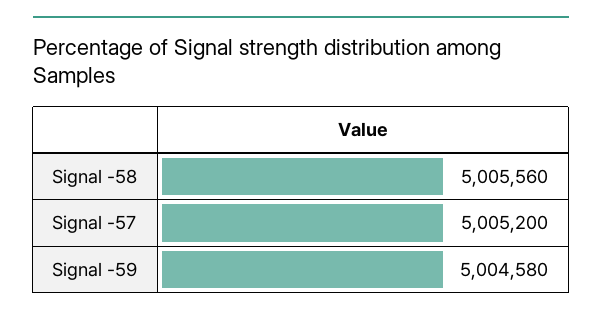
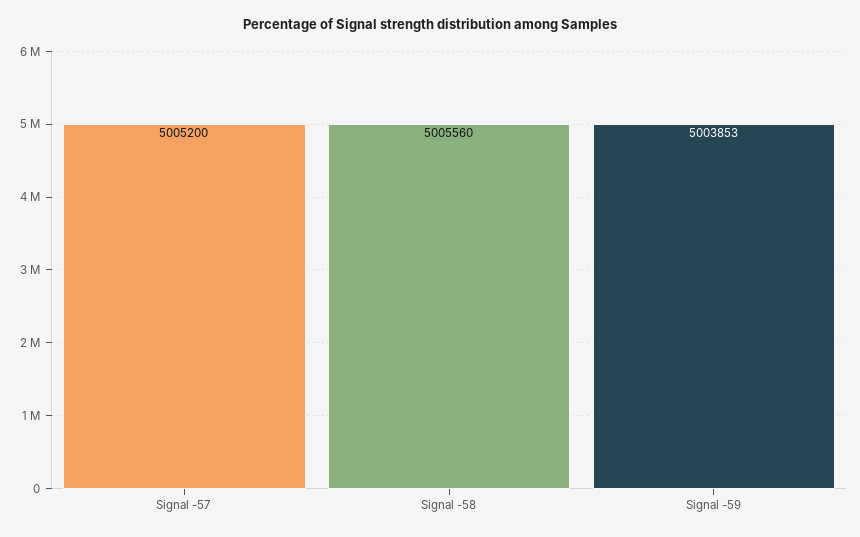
  {
    "Signal -58": 5005560,
    "Signal -57": 5005200,
-   "Signal -59": 5004580
+   "Signal -59": 5003853
  }

